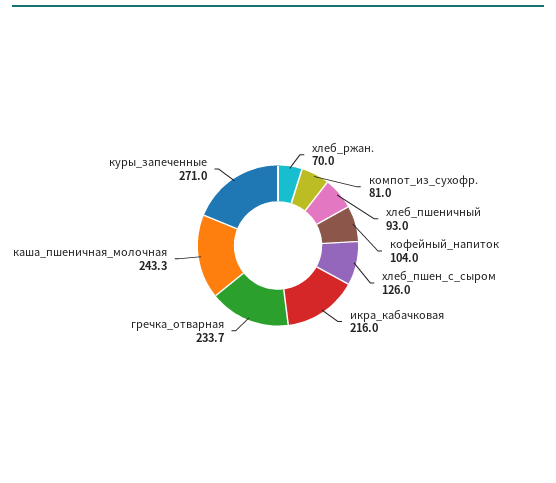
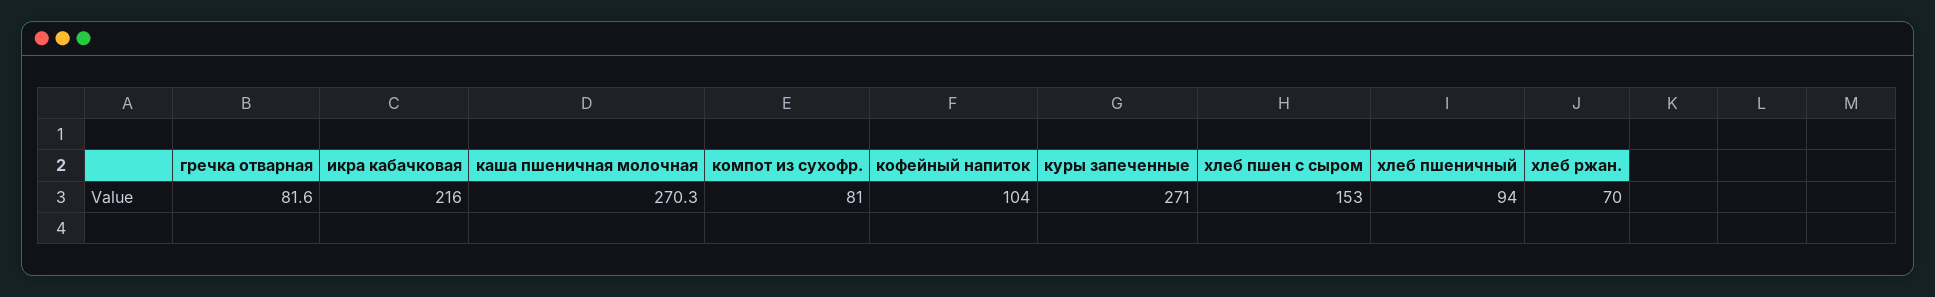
  {
    "хлеб_ржан.": 70,
    "компот_из_сухофр.": 81,
-   "хлеб_пшеничный": 93,
+   "хлеб_пшеничный": 94,
    "кофейный_напиток": 104,
-   "хлеб_пшен_с_сыром": 126,
+   "хлеб_пшен_с_сыром": 153,
    "икра_кабачковая": 216,
-   "гречка_отварная": 233.7,
+   "гречка_отварная": 81.6,
-   "каша_пшеничная_молочная": 243.3,
+   "каша_пшеничная_молочная": 270.3,
    "куры_запеченные": 271
  }

